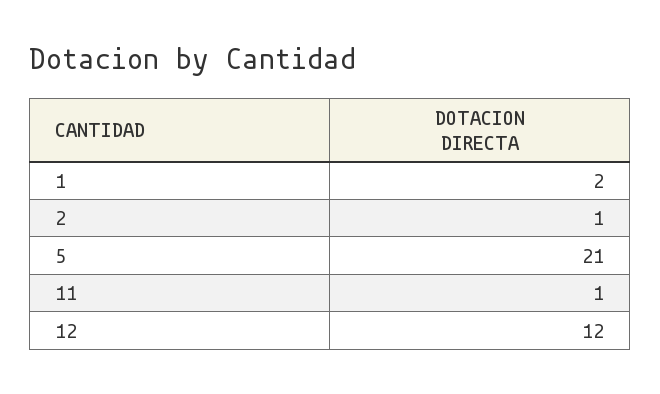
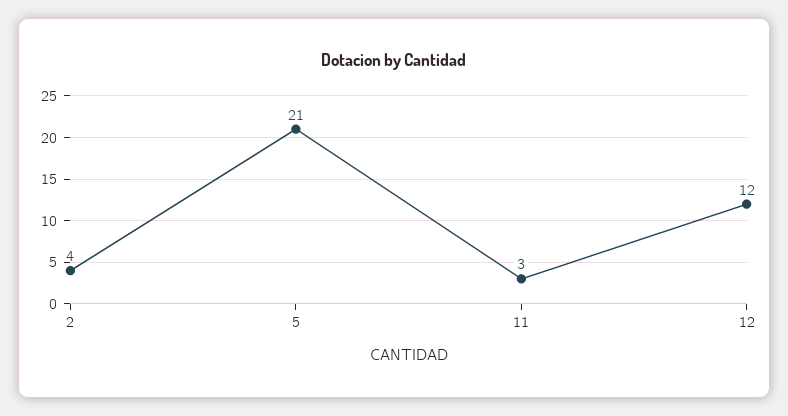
  {
-   "1": 2,
-   "2": 1,
+   "2": 4,
    "5": 21,
-   "11": 1,
+   "11": 3,
    "12": 12
  }

